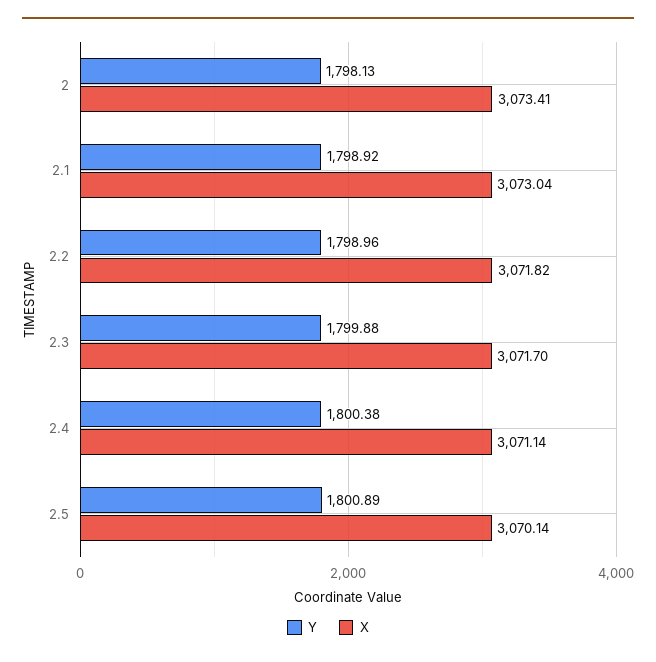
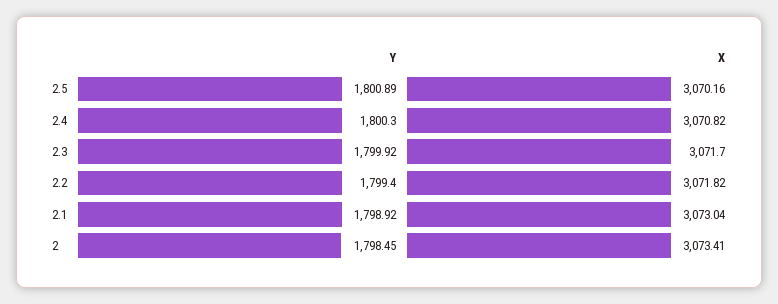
  {
    "Y": {
-     "2": 1798.13,
+     "2": 1798.45,
      "2.1": 1798.92,
-     "2.2": 1798.96,
+     "2.2": 1799.4,
-     "2.3": 1799.88,
+     "2.3": 1799.92,
-     "2.4": 1800.38,
+     "2.4": 1800.3,
      "2.5": 1800.89
    },
    "X": {
      "2": 3073.41,
      "2.1": 3073.04,
      "2.2": 3071.82,
      "2.3": 3071.7,
-     "2.4": 3071.14,
+     "2.4": 3070.82,
-     "2.5": 3070.14
+     "2.5": 3070.16
    }
  }

